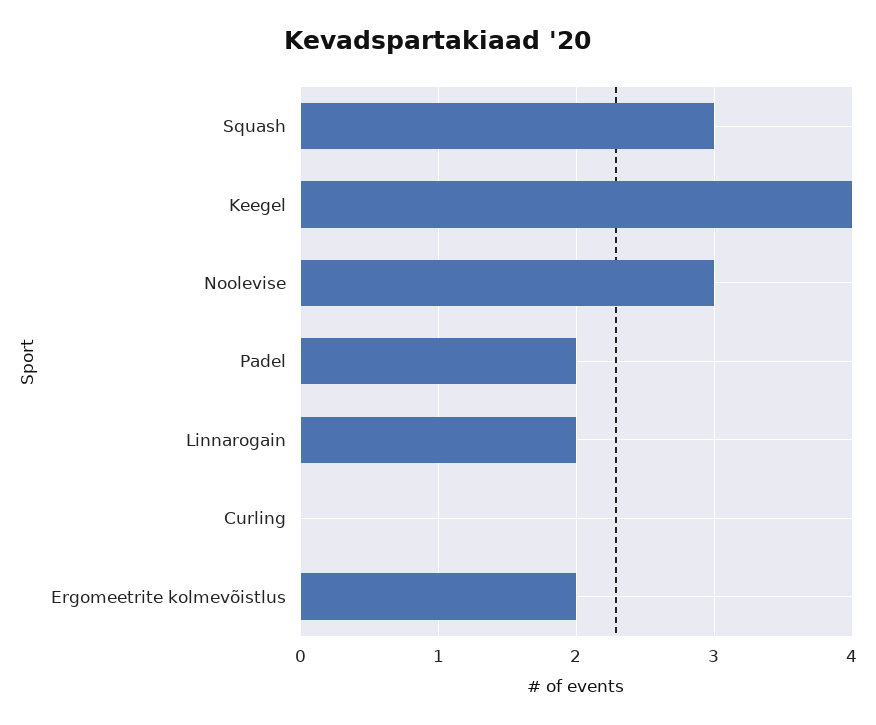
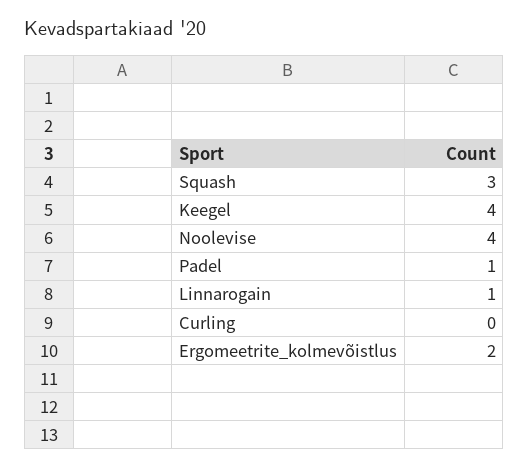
  {
    "Squash": 3,
    "Keegel": 4,
-   "Noolevise": 3,
+   "Noolevise": 4,
-   "Padel": 2,
+   "Padel": 1,
-   "Linnarogain": 2,
+   "Linnarogain": 1,
    "Curling": 0,
    "Ergomeetrite kolmevõistlus": 2
  }

